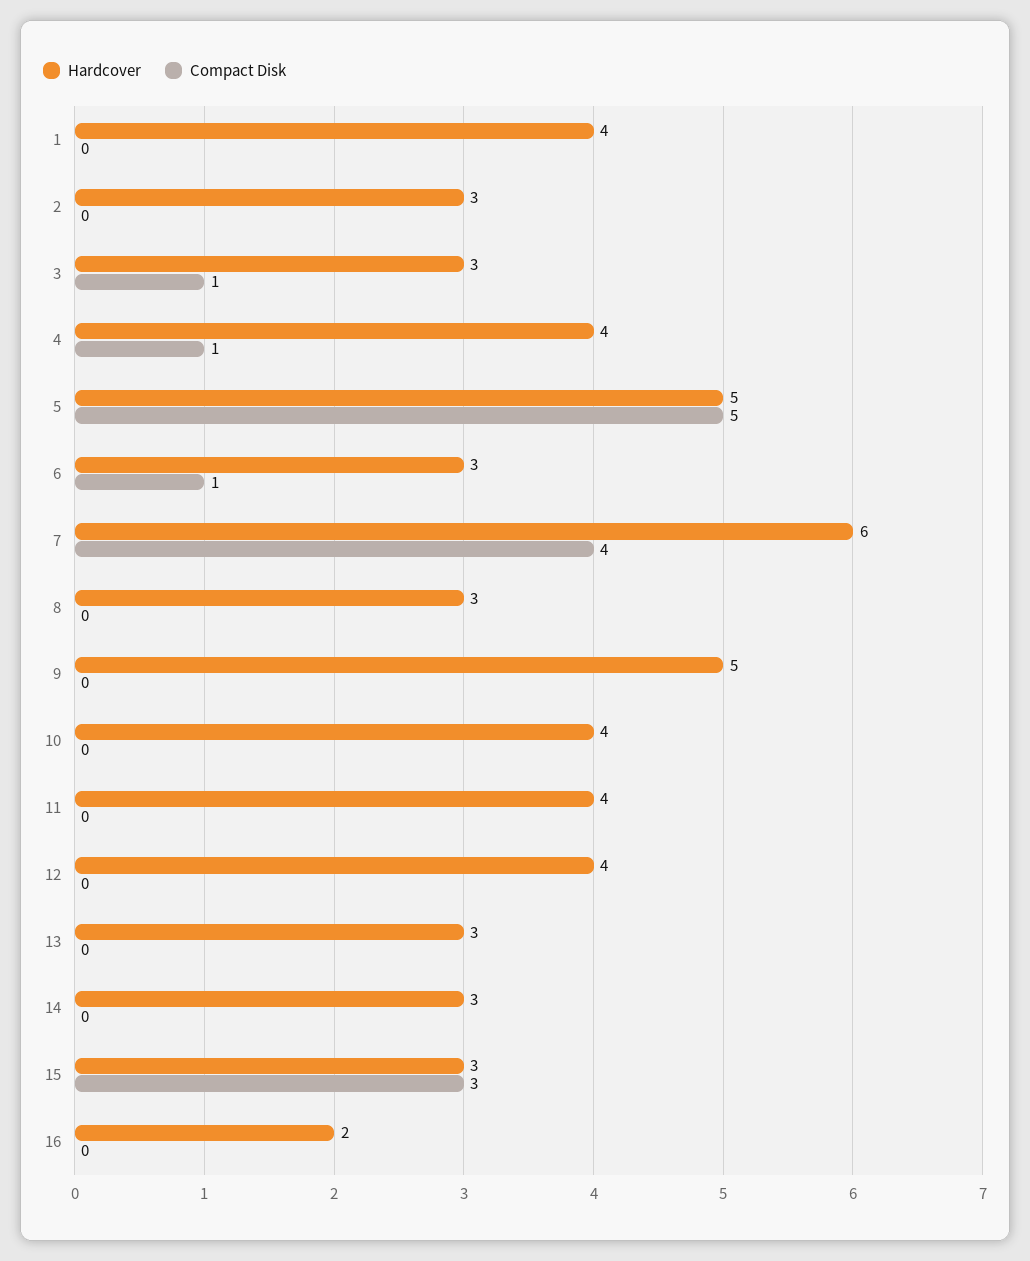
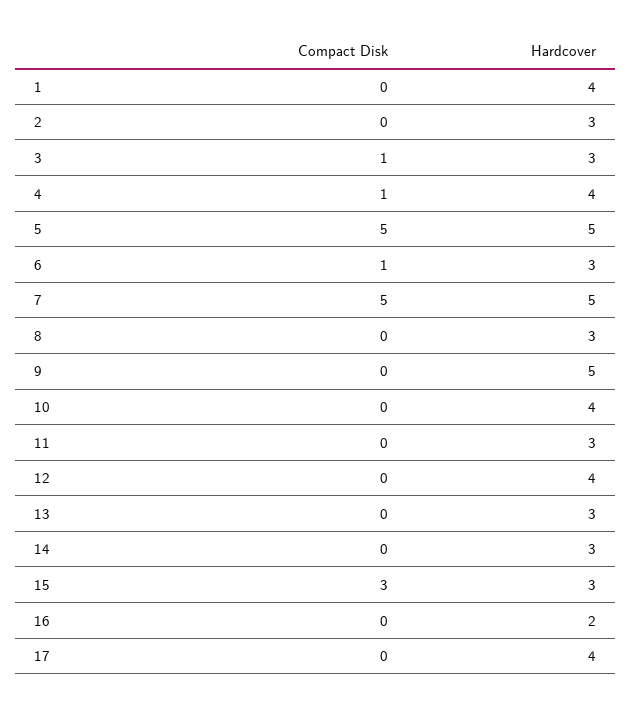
  {
    "Hardcover": {
      "1": 4,
      "2": 3,
      "3": 3,
      "4": 4,
      "5": 5,
      "6": 3,
-     "7": 6,
+     "7": 5,
      "8": 3,
      "9": 5,
      "10": 4,
-     "11": 4,
+     "11": 3,
      "12": 4,
      "13": 3,
      "14": 3,
      "15": 3,
-     "16": 2
+     "16": 2,
+     "17": 4
    },
    "Compact Disk": {
      "1": 0,
      "2": 0,
      "3": 1,
      "4": 1,
      "5": 5,
      "6": 1,
-     "7": 4,
+     "7": 5,
      "8": 0,
      "9": 0,
      "10": 0,
      "11": 0,
      "12": 0,
      "13": 0,
      "14": 0,
      "15": 3,
-     "16": 0
+     "16": 0,
+     "17": 0
    }
  }

